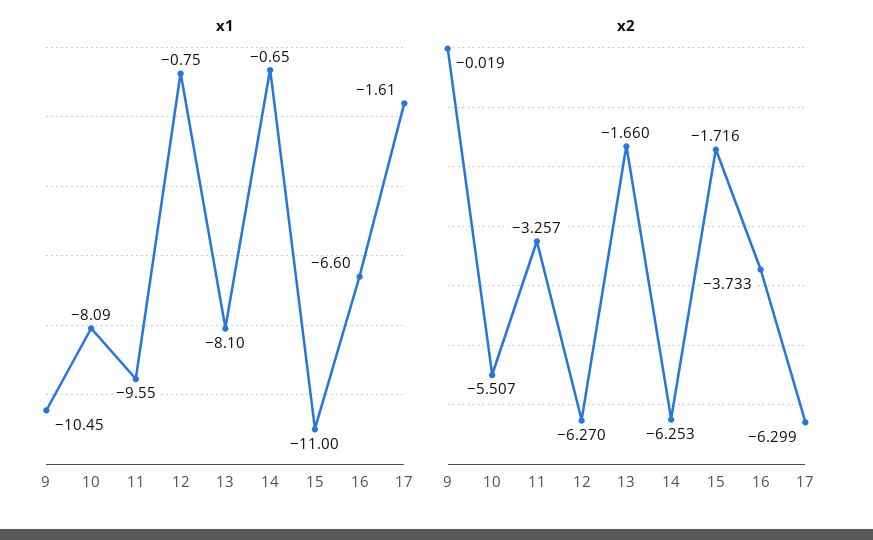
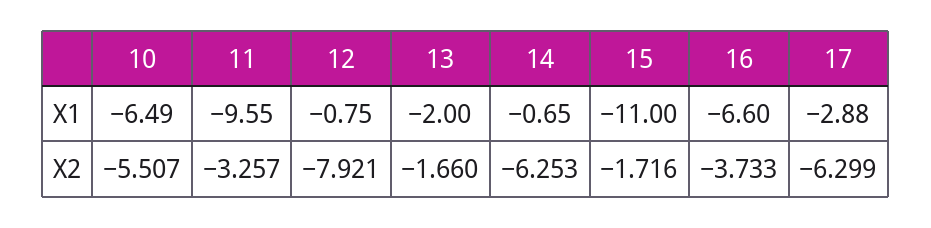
  {
    "x1": {
-     "9": -10.45,
-     "10": -8.09,
+     "10": -6.49,
      "11": -9.55,
      "12": -0.75,
-     "13": -8.1,
+     "13": -2,
      "14": -0.65,
      "15": -11,
      "16": -6.6,
-     "17": -1.61
+     "17": -2.88
    },
    "x2": {
-     "9": -0.019,
      "10": -5.507,
      "11": -3.257,
-     "12": -6.27,
+     "12": -7.921,
      "13": -1.66,
      "14": -6.253,
      "15": -1.716,
      "16": -3.733,
      "17": -6.299
    }
  }

